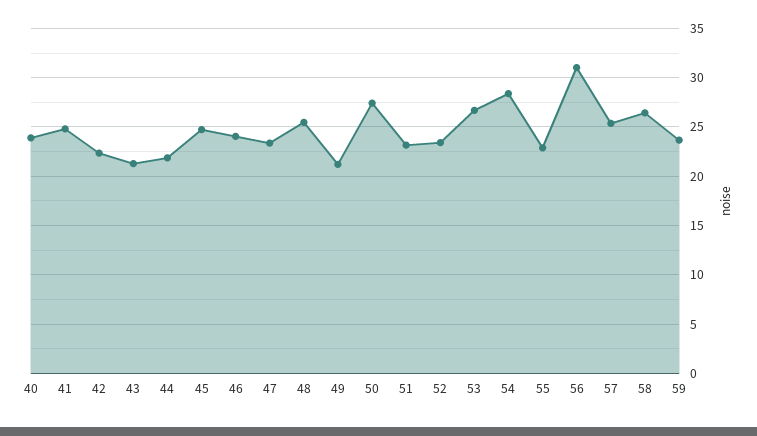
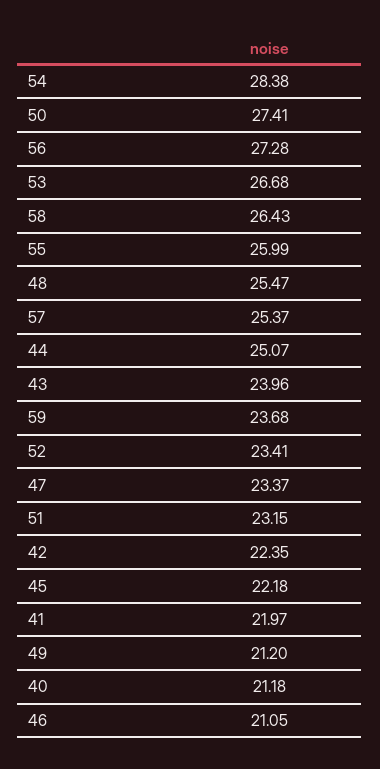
  {
-   "40": 24,
+   "40": 21.18,
-   "41": 25,
+   "41": 21.97,
    "42": 22.35,
-   "43": 21,
+   "43": 23.96,
-   "44": 22,
+   "44": 25.07,
-   "45": 25,
+   "45": 22.18,
-   "46": 24,
+   "46": 21.05,
    "47": 23.37,
    "48": 25.47,
    "49": 21.2,
    "50": 27.41,
    "51": 23.15,
    "52": 23.41,
    "53": 26.68,
    "54": 28.38,
-   "55": 23,
+   "55": 25.99,
-   "56": 31,
+   "56": 27.28,
    "57": 25.37,
    "58": 26.43,
    "59": 23.68
  }

